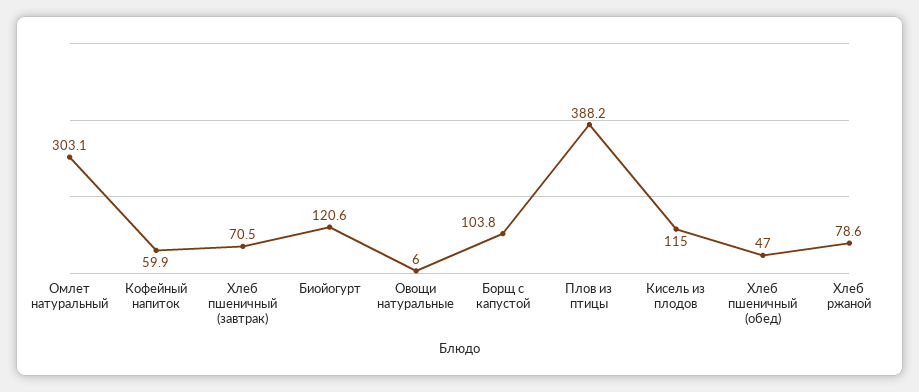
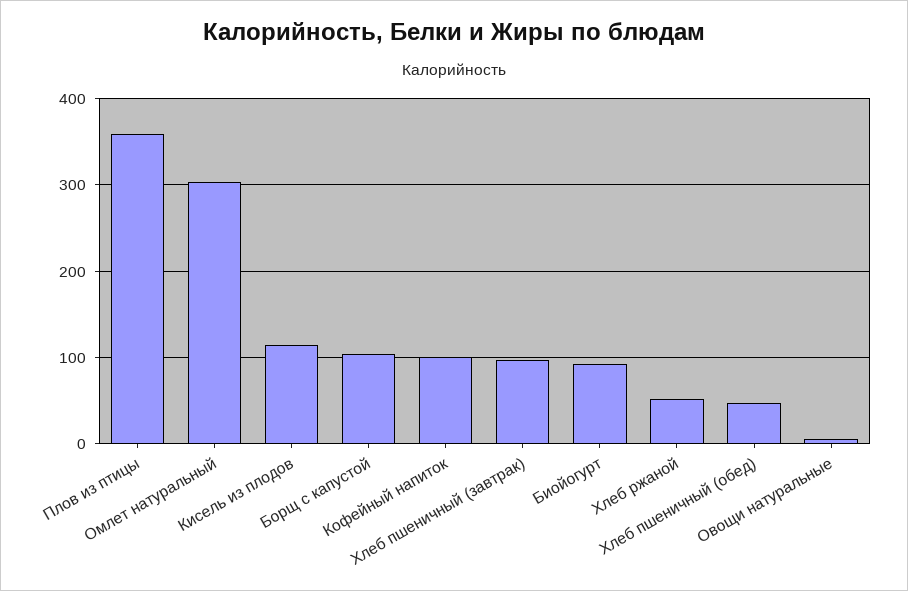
  {
    "Омлет натуральный": 303.1,
-   "Кофейный напиток": 59.9,
+   "Кофейный напиток": 100,
-   "Хлеб пшеничный (завтрак)": 70.5,
+   "Хлеб пшеничный (завтрак)": 100,
-   "Биойогурт": 120.6,
+   "Биойогурт": 90,
    "Овощи натуральные": 6,
    "Борщ с капустой": 103.8,
-   "Плов из птицы": 388.2,
+   "Плов из птицы": 360,
    "Кисель из плодов": 115,
    "Хлеб пшеничный (обед)": 47,
-   "Хлеб ржаной": 78.6
+   "Хлеб ржаной": 50
  }

